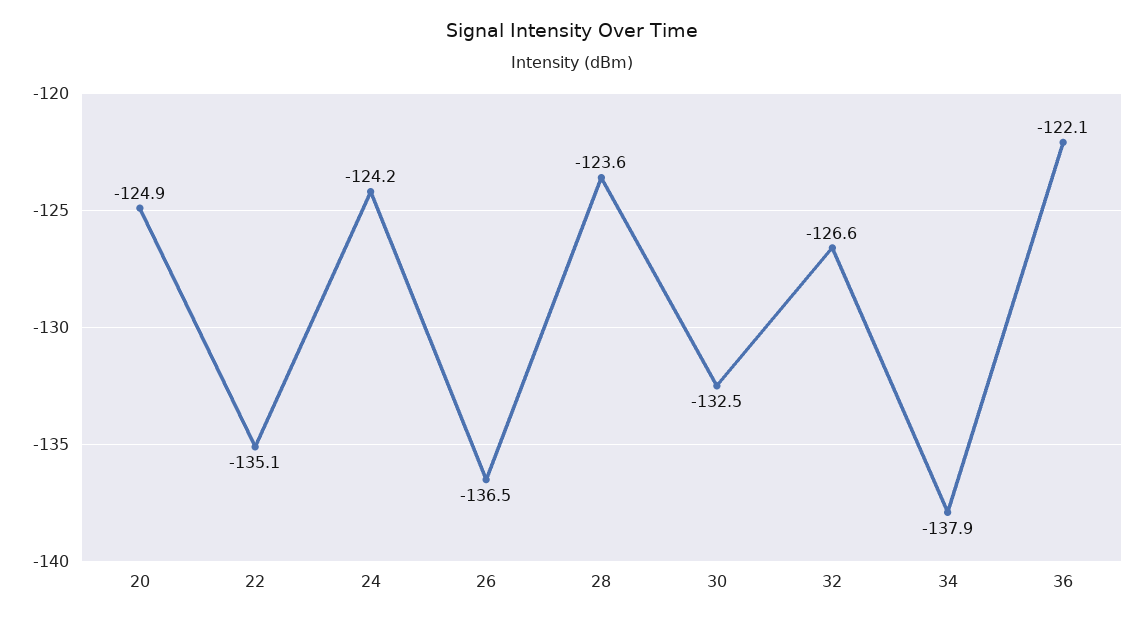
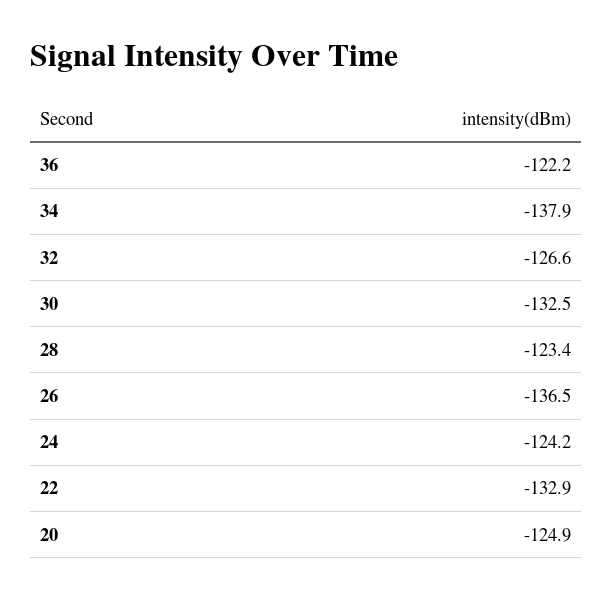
  {
    "20": -124.9,
-   "22": -135.1,
+   "22": -132.9,
    "24": -124.2,
    "26": -136.5,
-   "28": -123.6,
+   "28": -123.4,
    "30": -132.5,
    "32": -126.6,
    "34": -137.9,
-   "36": -122.1
+   "36": -122.2
  }

